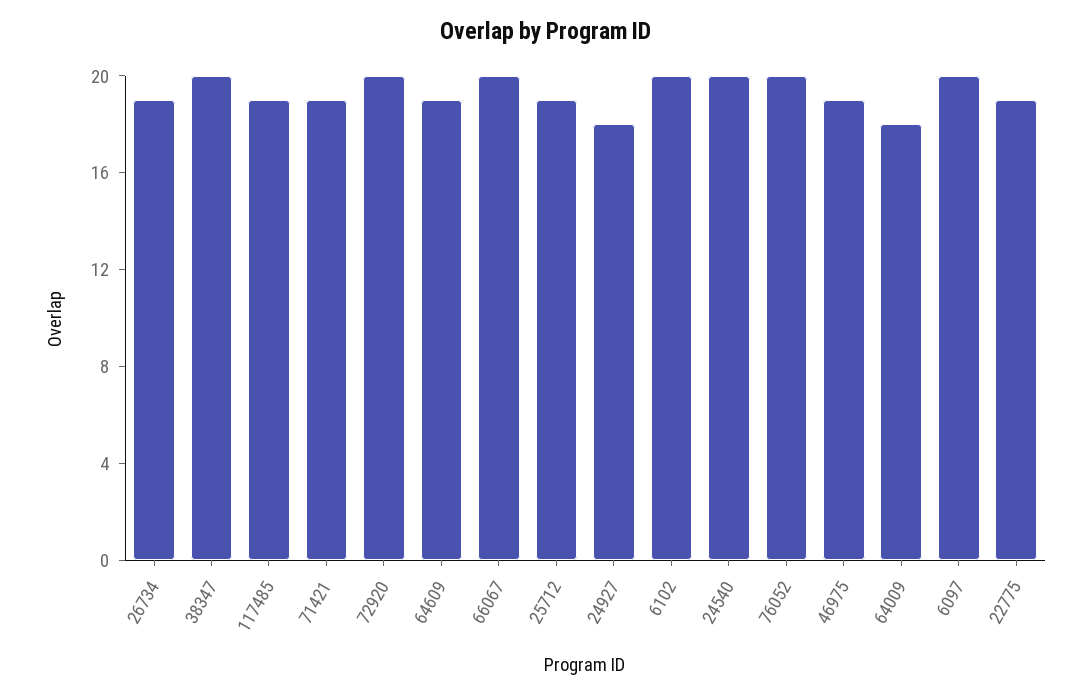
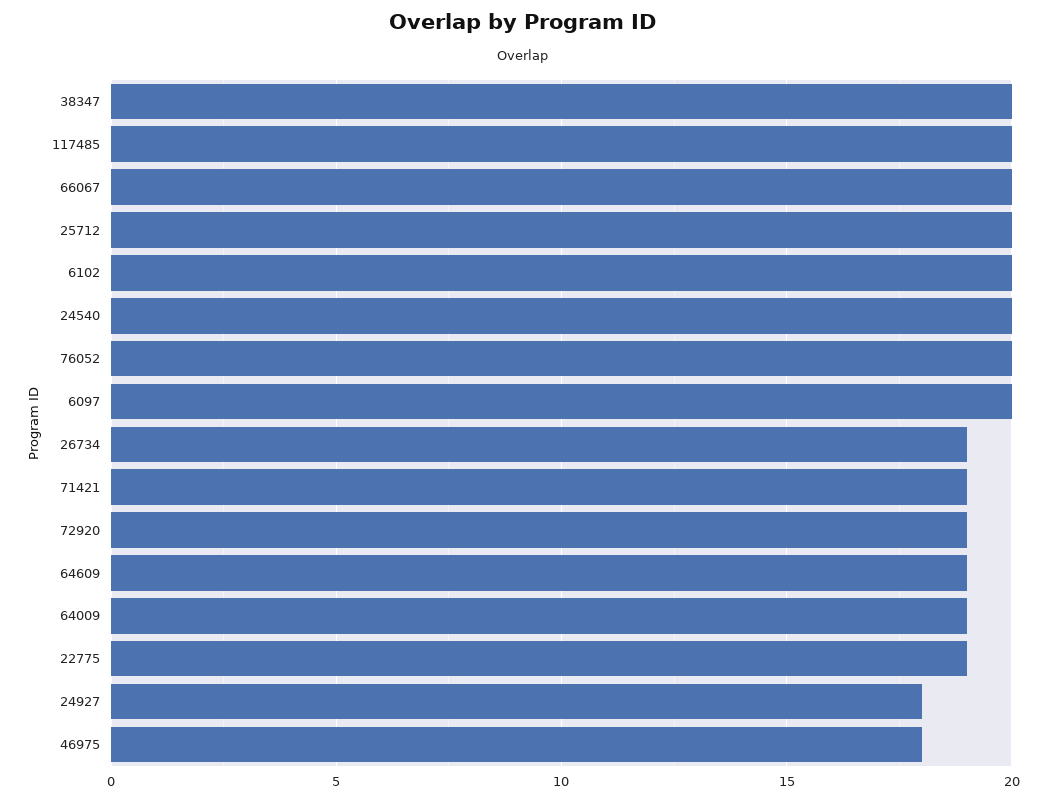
  {
    "26734": 19,
    "38347": 20,
-   "117485": 19,
+   "117485": 20,
    "71421": 19,
-   "72920": 20,
+   "72920": 19,
    "64609": 19,
    "66067": 20,
-   "25712": 19,
+   "25712": 20,
    "24927": 18,
    "6102": 20,
    "24540": 20,
    "76052": 20,
-   "46975": 19,
+   "46975": 18,
-   "64009": 18,
+   "64009": 19,
    "6097": 20,
    "22775": 19
  }

